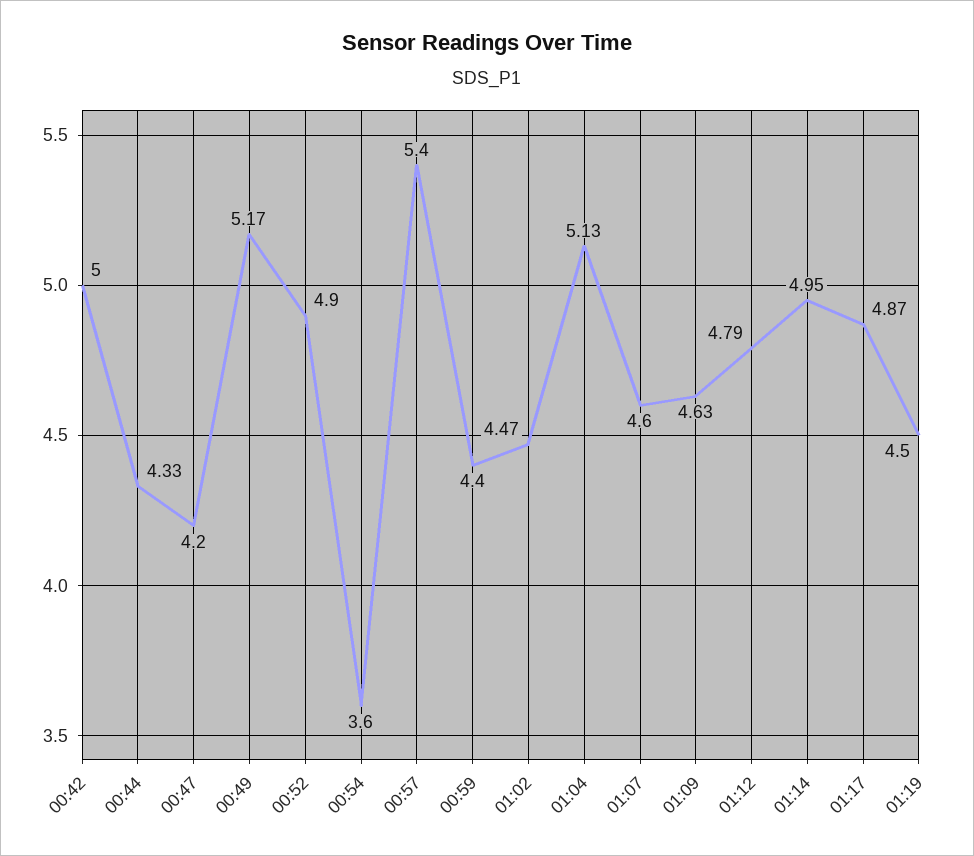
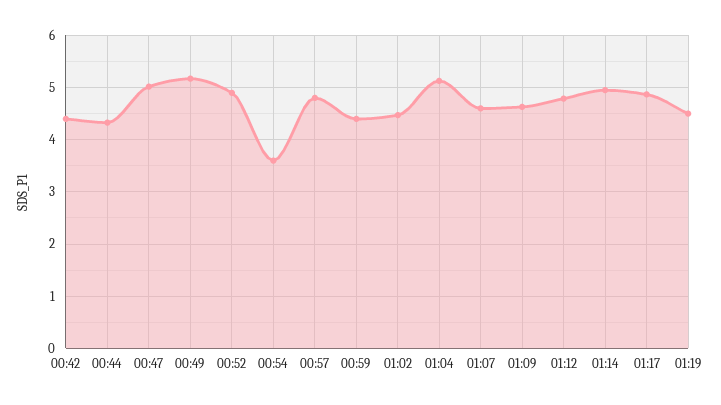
  {
-   "00:42": 5,
+   "00:42": 4.4,
    "00:44": 4.33,
-   "00:47": 4.2,
+   "00:47": 5,
    "00:49": 5.17,
    "00:52": 4.9,
    "00:54": 3.6,
-   "00:57": 5.4,
+   "00:57": 4.8,
    "00:59": 4.4,
    "01:02": 4.47,
    "01:04": 5.13,
    "01:07": 4.6,
    "01:09": 4.63,
    "01:12": 4.79,
    "01:14": 4.95,
    "01:17": 4.87,
    "01:19": 4.5
  }

